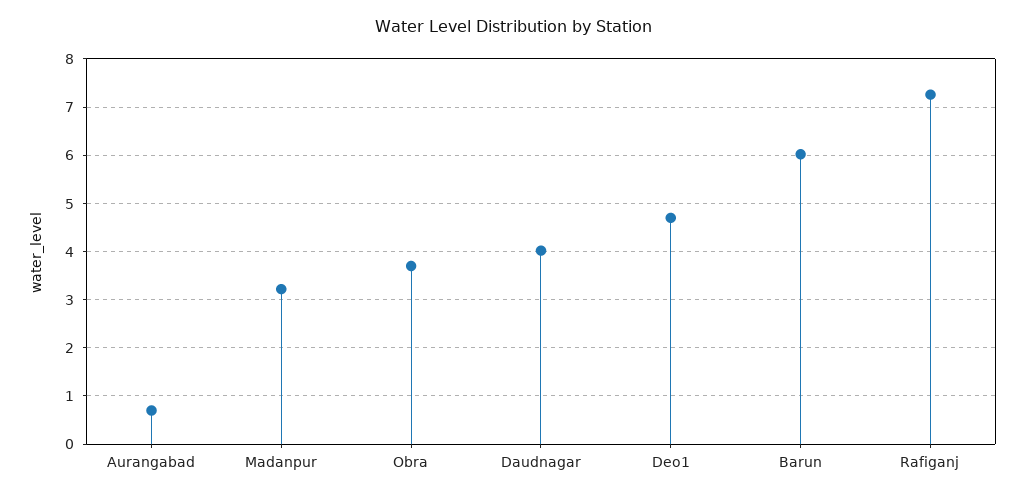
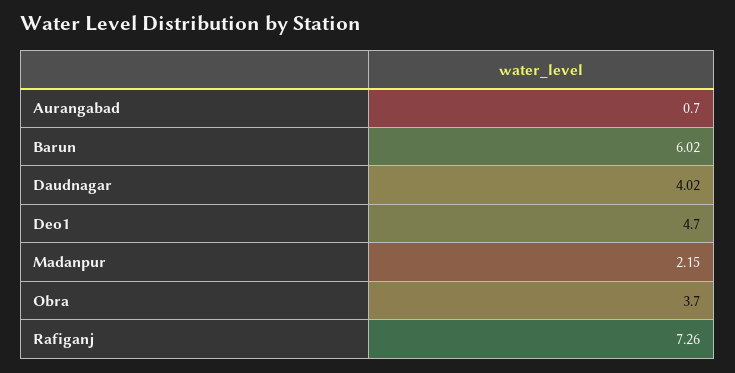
  {
    "Aurangabad": 0.7,
-   "Madanpur": 3.2,
+   "Madanpur": 2.15,
    "Obra": 3.7,
    "Daudnagar": 4.02,
    "Deo1": 4.7,
    "Barun": 6.02,
    "Rafiganj": 7.26
  }

